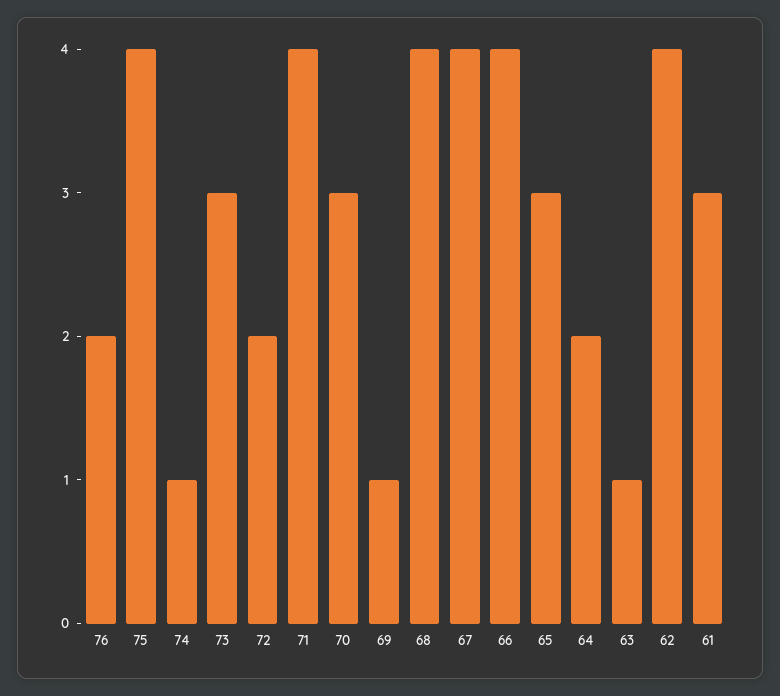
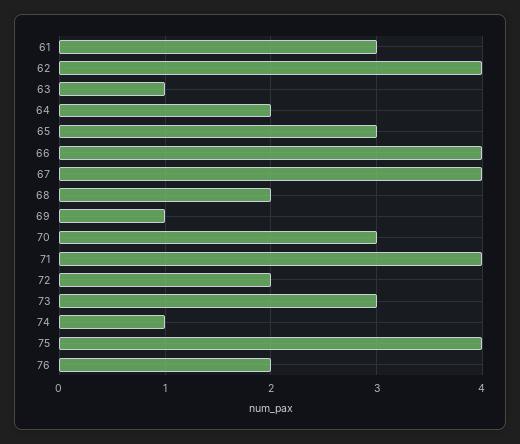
  {
    "76": 2,
    "75": 4,
    "74": 1,
    "73": 3,
    "72": 2,
    "71": 4,
    "70": 3,
    "69": 1,
-   "68": 4,
+   "68": 2,
    "67": 4,
    "66": 4,
    "65": 3,
    "64": 2,
    "63": 1,
    "62": 4,
    "61": 3
  }

